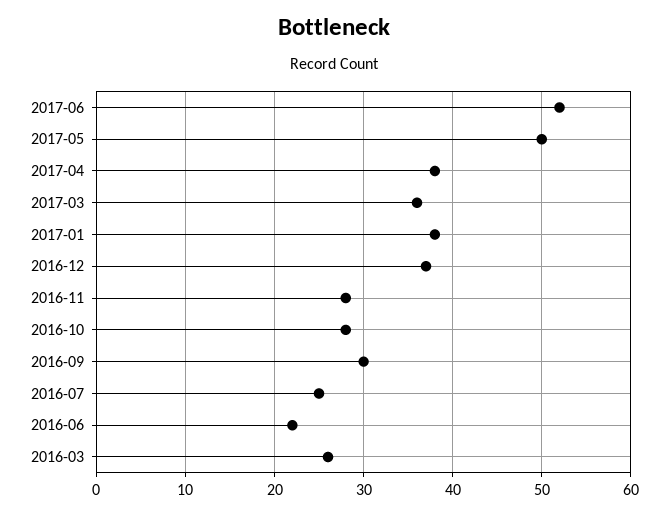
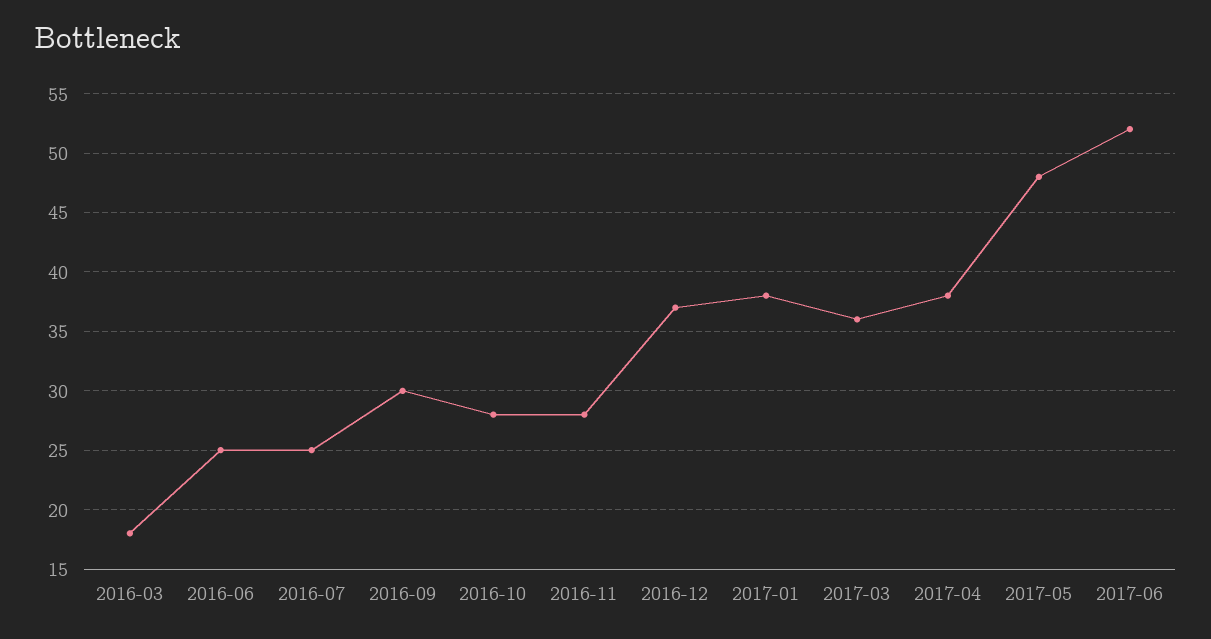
  {
    "2017-06": 52,
-   "2017-05": 50,
+   "2017-05": 48,
    "2017-04": 38,
    "2017-03": 36,
    "2017-01": 38,
    "2016-12": 37,
    "2016-11": 28,
    "2016-10": 28,
    "2016-09": 30,
    "2016-07": 25,
-   "2016-06": 22,
+   "2016-06": 25,
-   "2016-03": 26
+   "2016-03": 18
  }

